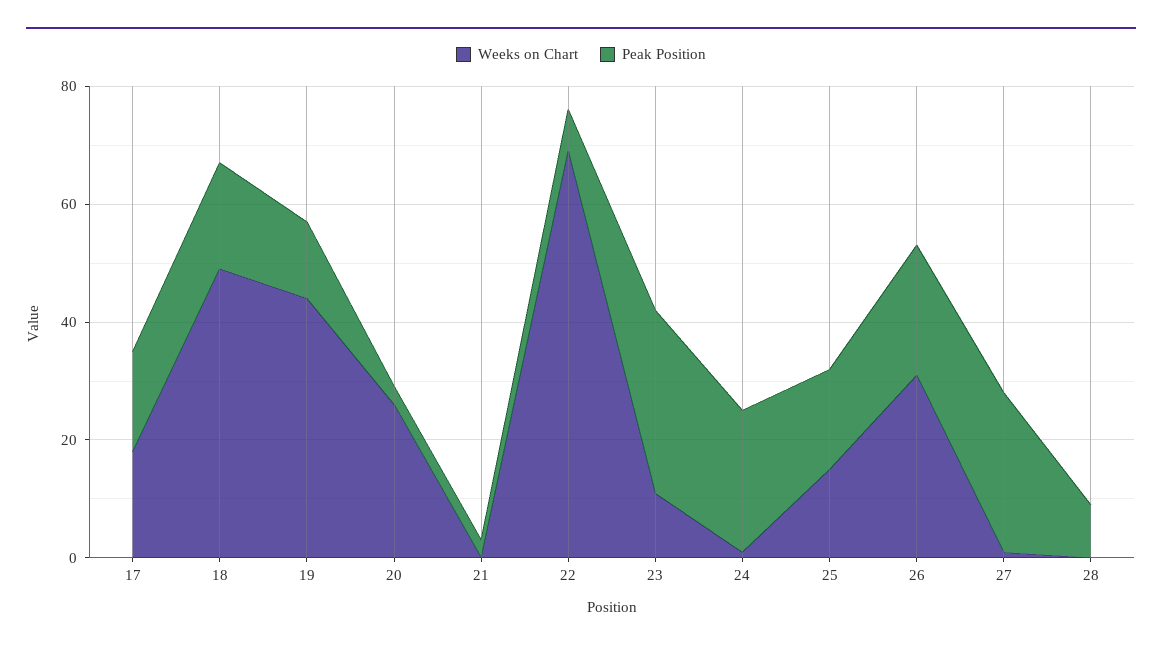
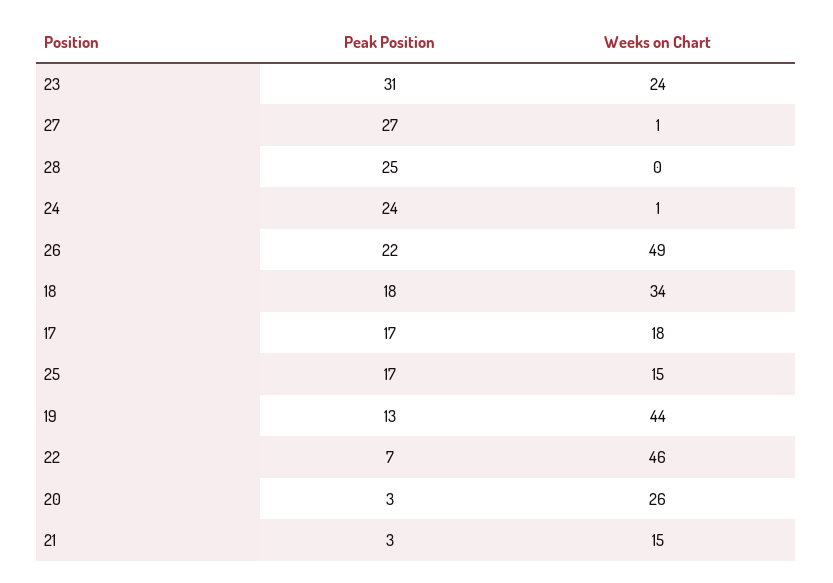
  {
    "Weeks on Chart": {
      "17": 18,
-     "18": 50,
+     "18": 34,
      "19": 44,
      "20": 26,
-     "21": 0,
+     "21": 15,
-     "22": 70,
+     "22": 46,
-     "23": 10,
+     "23": 24,
      "24": 1,
      "25": 15,
-     "26": 30,
+     "26": 49,
      "27": 1,
      "28": 0
    },
    "Peak Position": {
      "17": 17,
      "18": 18,
      "19": 13,
      "20": 3,
      "21": 3,
      "22": 7,
      "23": 31,
      "24": 24,
      "25": 17,
      "26": 22,
      "27": 27,
-     "28": 10
+     "28": 25
    }
  }

